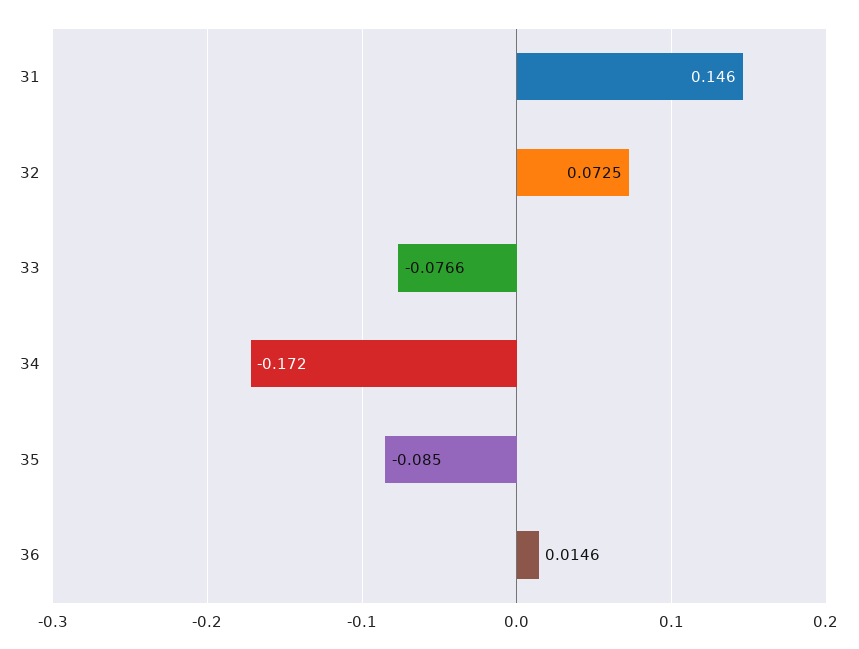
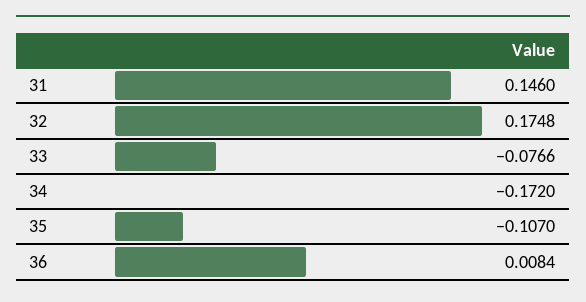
  {
    "31": 0.146,
-   "32": 0.0725,
+   "32": 0.1748,
    "33": -0.0766,
    "34": -0.172,
-   "35": -0.085,
+   "35": -0.107,
-   "36": 0.0146
+   "36": 0.0084
  }

